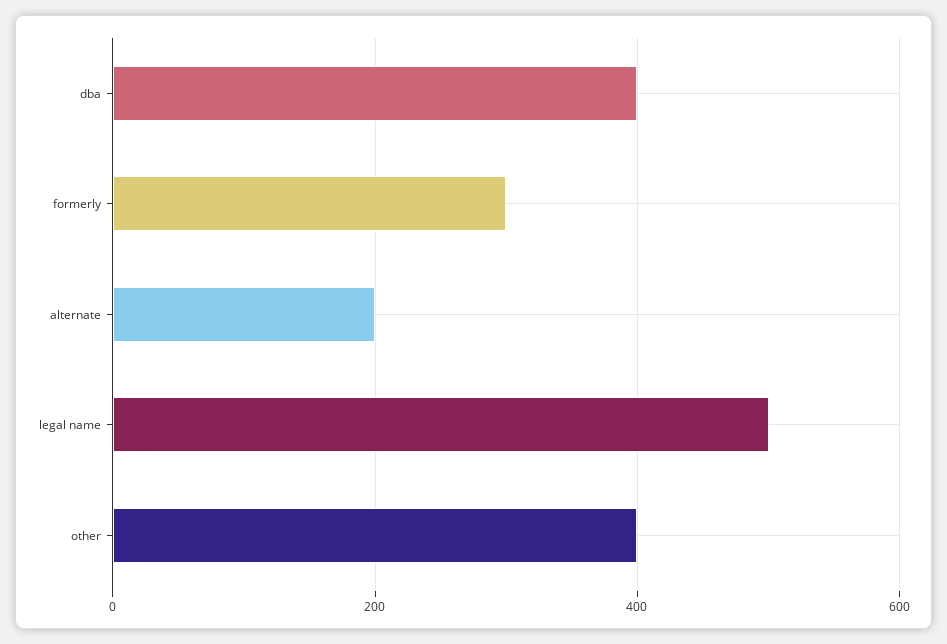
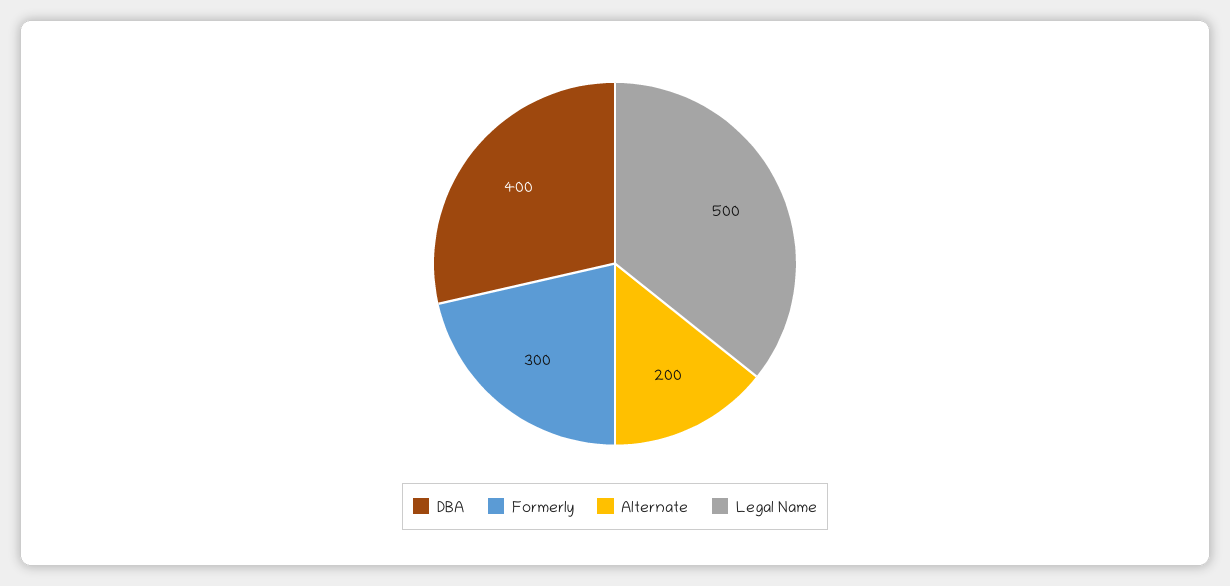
  {
    "dba": 400,
    "formerly": 300,
    "alternate": 200,
-   "legal name": 500,
+   "legal name": 500
-   "other": 400
  }

